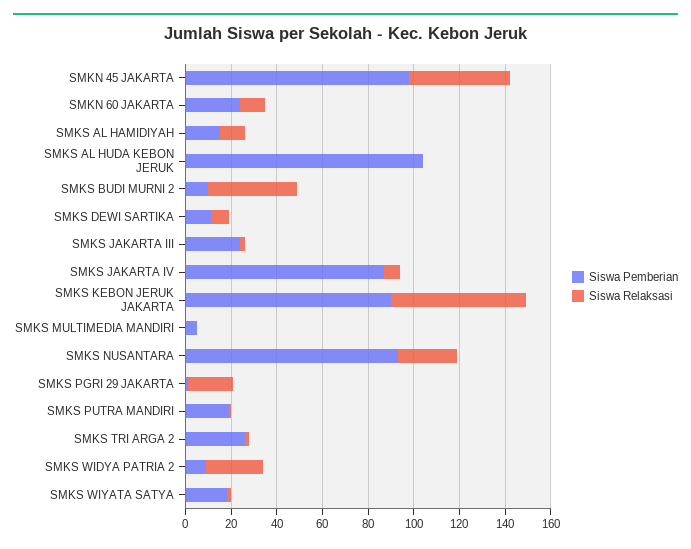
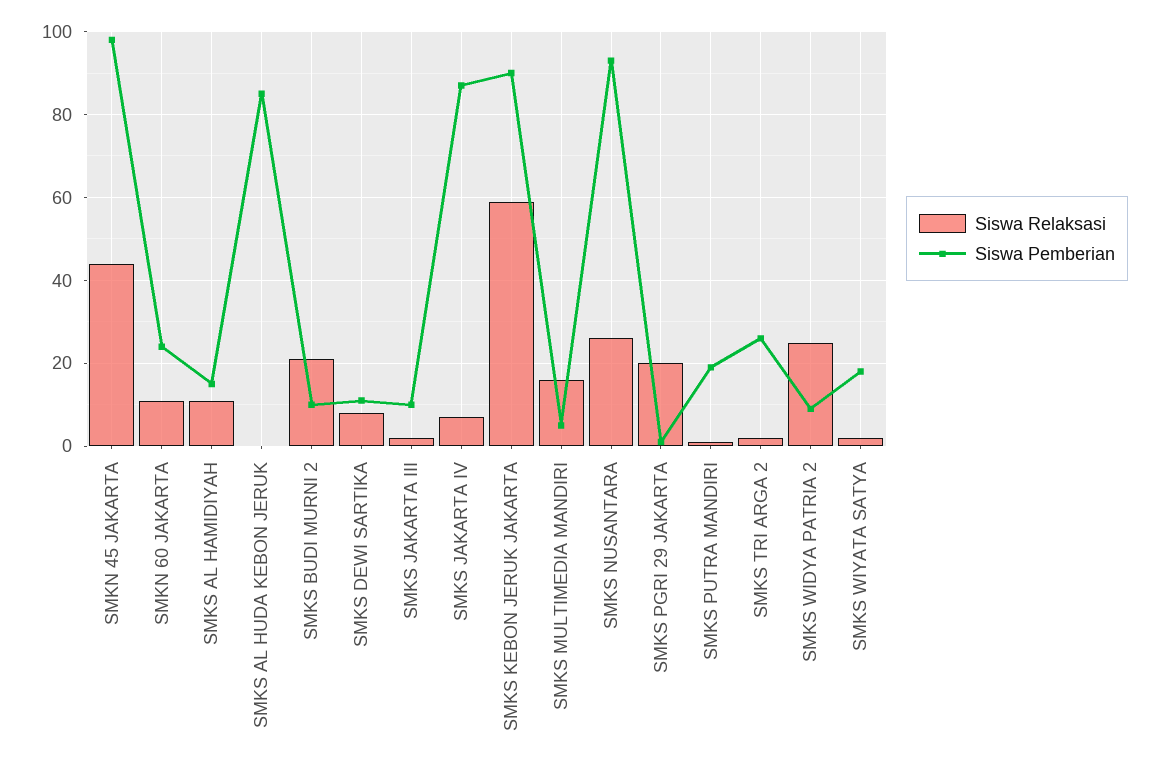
  {
    "Siswa Pemberian": {
      "SMKN 45 JAKARTA": 100,
      "SMKN 60 JAKARTA": 25,
      "SMKS AL HAMIDIYAH": 15,
-     "SMKS AL HUDA KEBON JERUK": 105,
+     "SMKS AL HUDA KEBON JERUK": 85,
      "SMKS BUDI MURNI 2": 10,
      "SMKS DEWI SARTIKA": 10,
-     "SMKS JAKARTA III": 25,
+     "SMKS JAKARTA III": 10,
      "SMKS JAKARTA IV": 85,
      "SMKS KEBON JERUK JAKARTA": 90,
      "SMKS MULTIMEDIA MANDIRI": 5,
      "SMKS NUSANTARA": 95,
      "SMKS PGRI 29 JAKARTA": 0,
      "SMKS PUTRA MANDIRI": 20,
      "SMKS TRI ARGA 2": 25,
      "SMKS WIDYA PATRIA 2": 10,
      "SMKS WIYATA SATYA": 20
    },
    "Siswa Relaksasi": {
      "SMKN 45 JAKARTA": 45,
      "SMKN 60 JAKARTA": 10,
      "SMKS AL HAMIDIYAH": 10,
      "SMKS AL HUDA KEBON JERUK": 0,
-     "SMKS BUDI MURNI 2": 40,
+     "SMKS BUDI MURNI 2": 20,
      "SMKS DEWI SARTIKA": 10,
      "SMKS JAKARTA III": 0,
      "SMKS JAKARTA IV": 5,
      "SMKS KEBON JERUK JAKARTA": 60,
-     "SMKS MULTIMEDIA MANDIRI": 0,
+     "SMKS MULTIMEDIA MANDIRI": 15,
      "SMKS NUSANTARA": 25,
      "SMKS PGRI 29 JAKARTA": 20,
      "SMKS PUTRA MANDIRI": 0,
      "SMKS TRI ARGA 2": 0,
      "SMKS WIDYA PATRIA 2": 25,
      "SMKS WIYATA SATYA": 0
    }
  }

